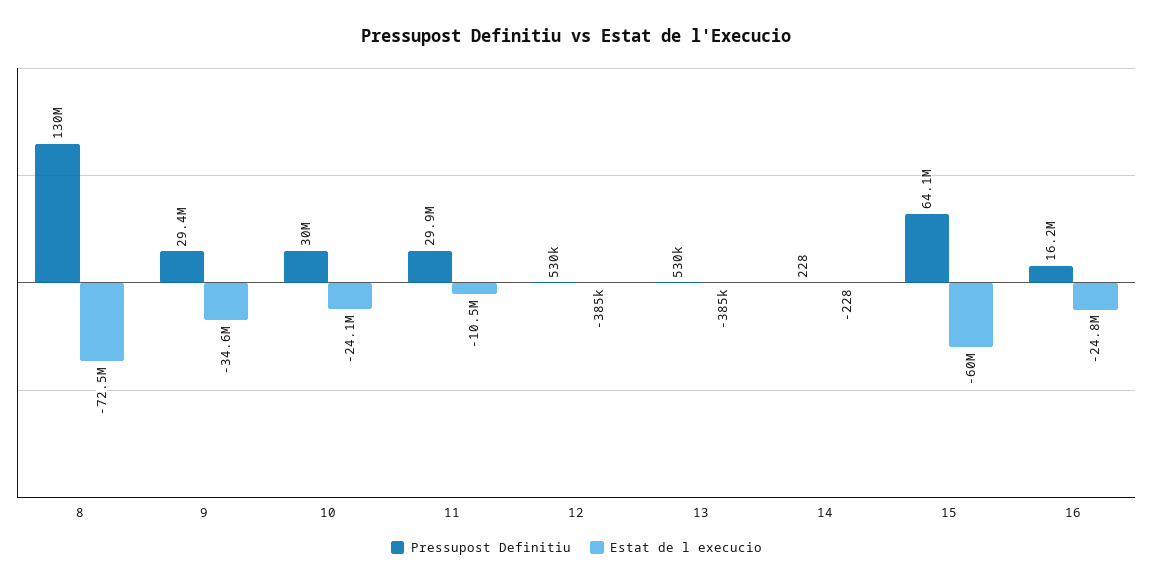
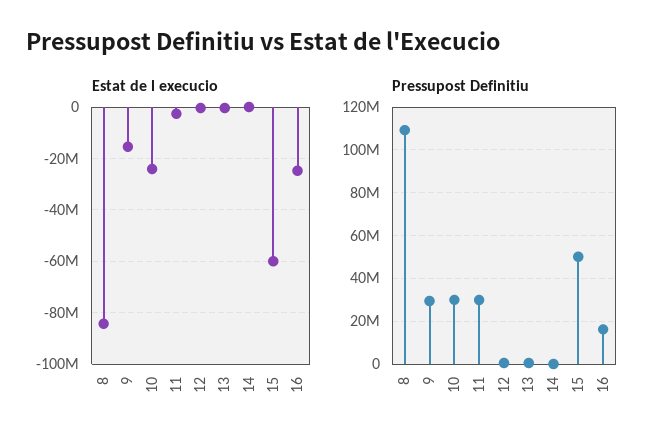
  {
    "Pressupost Definitiu": {
-     "8": 130000000,
+     "8": 110000000,
      "9": 29400000,
      "10": 30000000,
      "11": 29900000,
      "12": 530000,
      "13": 530000,
      "14": 228,
-     "15": 64100000,
+     "15": 50000000,
      "16": 16200000
    },
    "Estat de l execucio": {
-     "8": -72500000,
+     "8": -85000000,
-     "9": -34600000,
+     "9": -15000000,
      "10": -24100000,
-     "11": -10500000,
+     "11": -2500000,
      "12": -385000,
      "13": -385000,
      "14": -228,
      "15": -60000000,
      "16": -24800000
    }
  }

